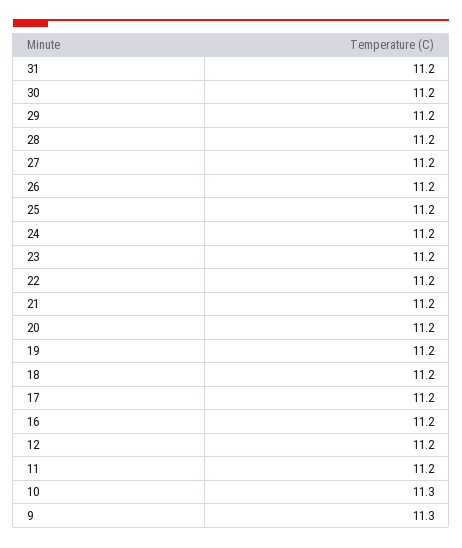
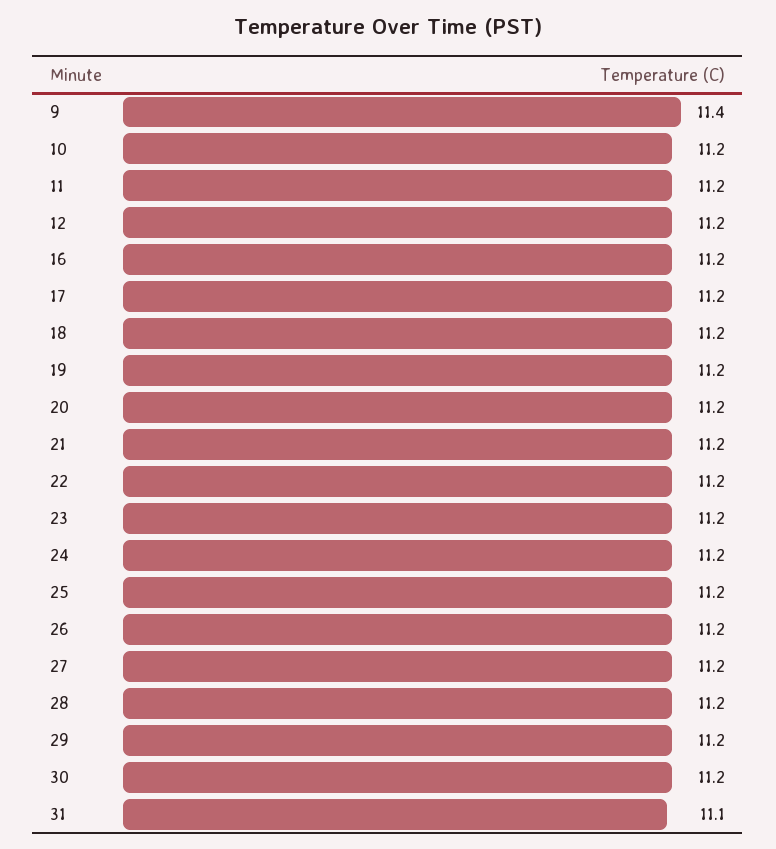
  {
-   "31": 11.2,
+   "31": 11.1,
    "30": 11.2,
    "29": 11.2,
    "28": 11.2,
    "27": 11.2,
    "26": 11.2,
    "25": 11.2,
    "24": 11.2,
    "23": 11.2,
    "22": 11.2,
    "21": 11.2,
    "20": 11.2,
    "19": 11.2,
    "18": 11.2,
    "17": 11.2,
    "16": 11.2,
    "12": 11.2,
    "11": 11.2,
-   "10": 11.3,
+   "10": 11.2,
-   "9": 11.3
+   "9": 11.4
  }

